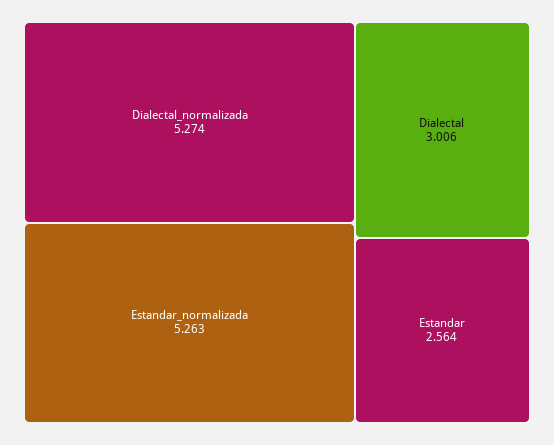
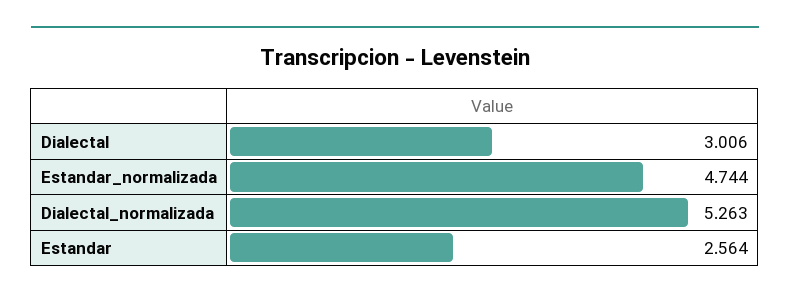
  {
-   "Dialectal_normalizada": 5.274,
+   "Dialectal_normalizada": 5.263,
-   "Estandar_normalizada": 5.263,
+   "Estandar_normalizada": 4.744,
    "Dialectal": 3.006,
    "Estandar": 2.564
  }

